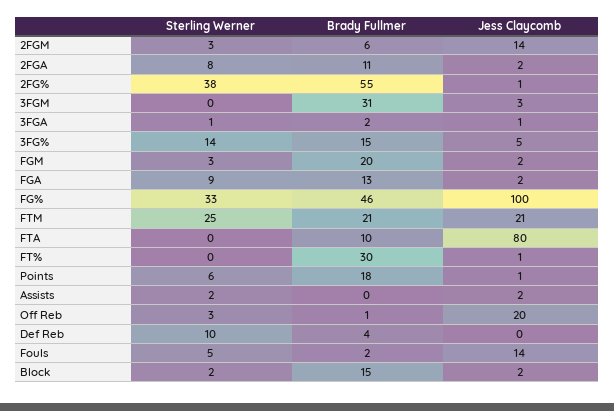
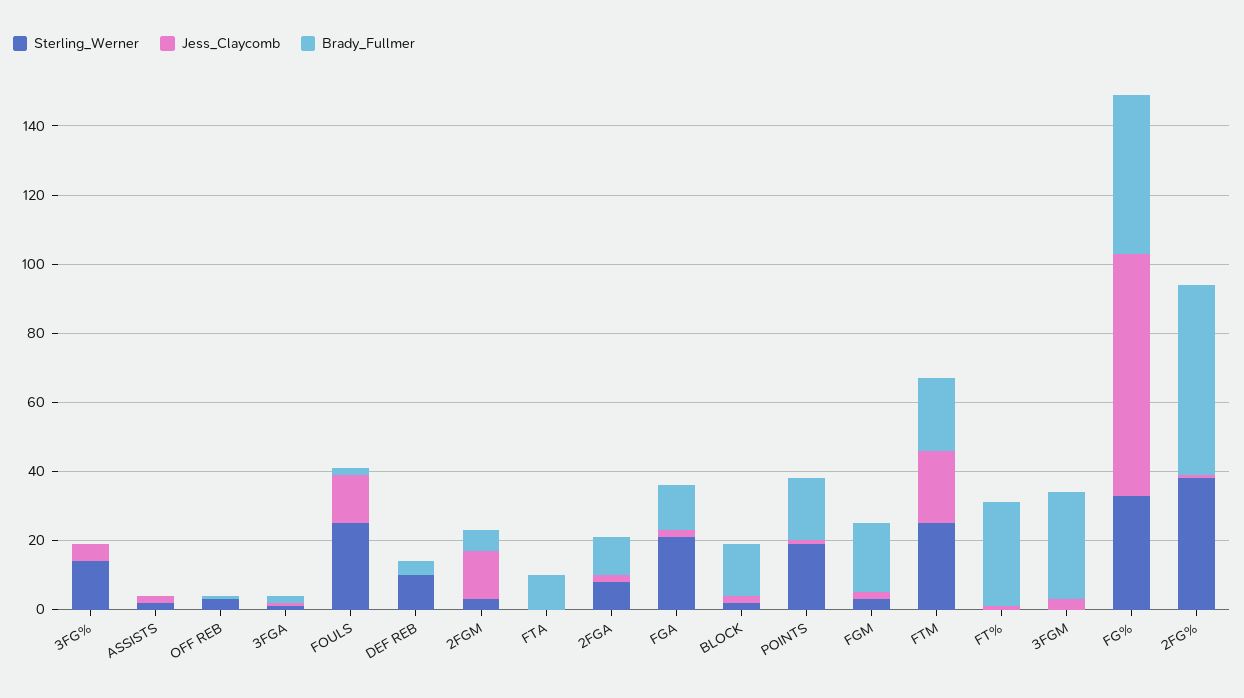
  {
    "Sterling Werner": {
      "2FGM": 3,
      "2FGA": 8,
      "2FG%": 38,
      "3FGM": 0,
      "3FGA": 1,
      "3FG%": 14,
      "FGM": 3,
-     "FGA": 9,
+     "FGA": 20,
      "FG%": 33,
      "FTM": 25,
      "FTA": 0,
      "FT%": 0,
-     "Points": 6,
+     "Points": 20,
      "Assists": 2,
      "Off Reb": 3,
      "Def Reb": 10,
-     "Fouls": 5,
+     "Fouls": 25,
      "Block": 2
    },
    "Brady Fullmer": {
      "2FGM": 6,
      "2FGA": 11,
      "2FG%": 55,
      "3FGM": 31,
      "3FGA": 2,
-     "3FG%": 15,
+     "3FG%": 0,
      "FGM": 20,
      "FGA": 13,
      "FG%": 46,
      "FTM": 21,
      "FTA": 10,
      "FT%": 30,
      "Points": 18,
      "Assists": 0,
      "Off Reb": 1,
      "Def Reb": 4,
      "Fouls": 2,
      "Block": 15
    },
    "Jess Claycomb": {
      "2FGM": 14,
      "2FGA": 2,
      "2FG%": 1,
      "3FGM": 3,
      "3FGA": 1,
      "3FG%": 5,
      "FGM": 2,
      "FGA": 2,
-     "FG%": 100,
+     "FG%": 70,
      "FTM": 21,
-     "FTA": 80,
+     "FTA": 0,
      "FT%": 1,
      "Points": 1,
      "Assists": 2,
-     "Off Reb": 20,
+     "Off Reb": 0,
      "Def Reb": 0,
      "Fouls": 14,
      "Block": 2
    }
  }

